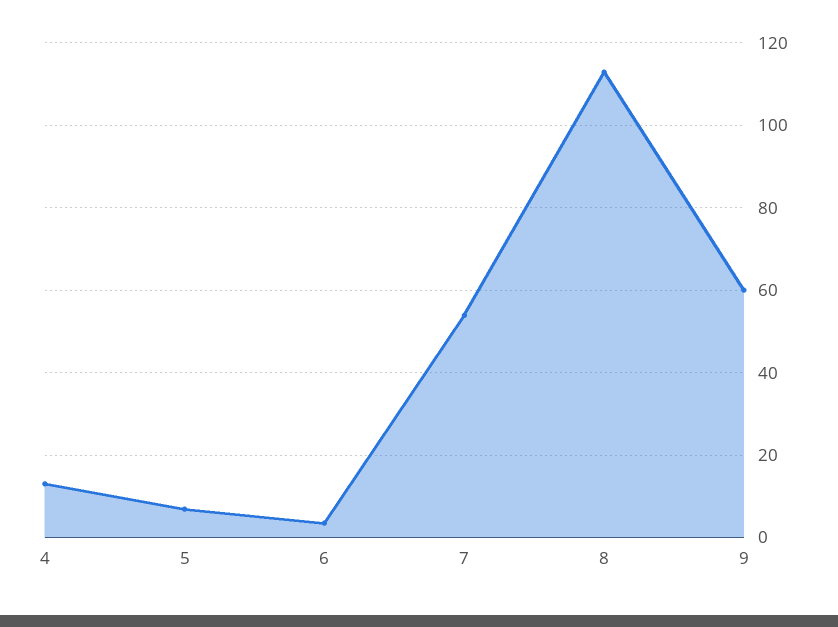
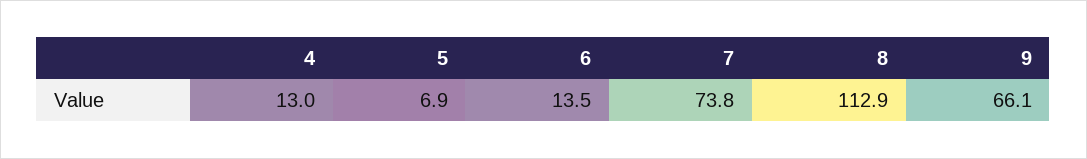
  {
    "4": 13,
    "5": 6.9,
-   "6": 4,
+   "6": 13.5,
-   "7": 54,
+   "7": 73.8,
    "8": 112.9,
-   "9": 60
+   "9": 66.1
  }

